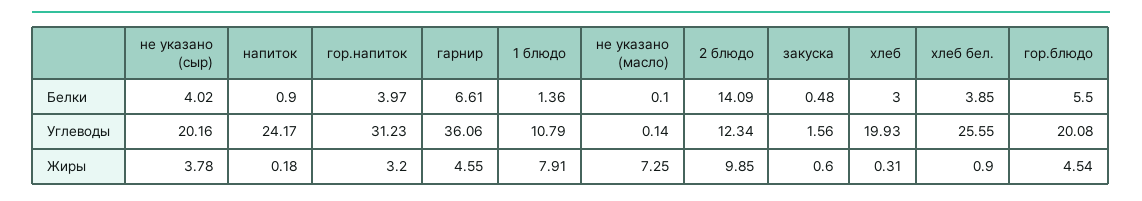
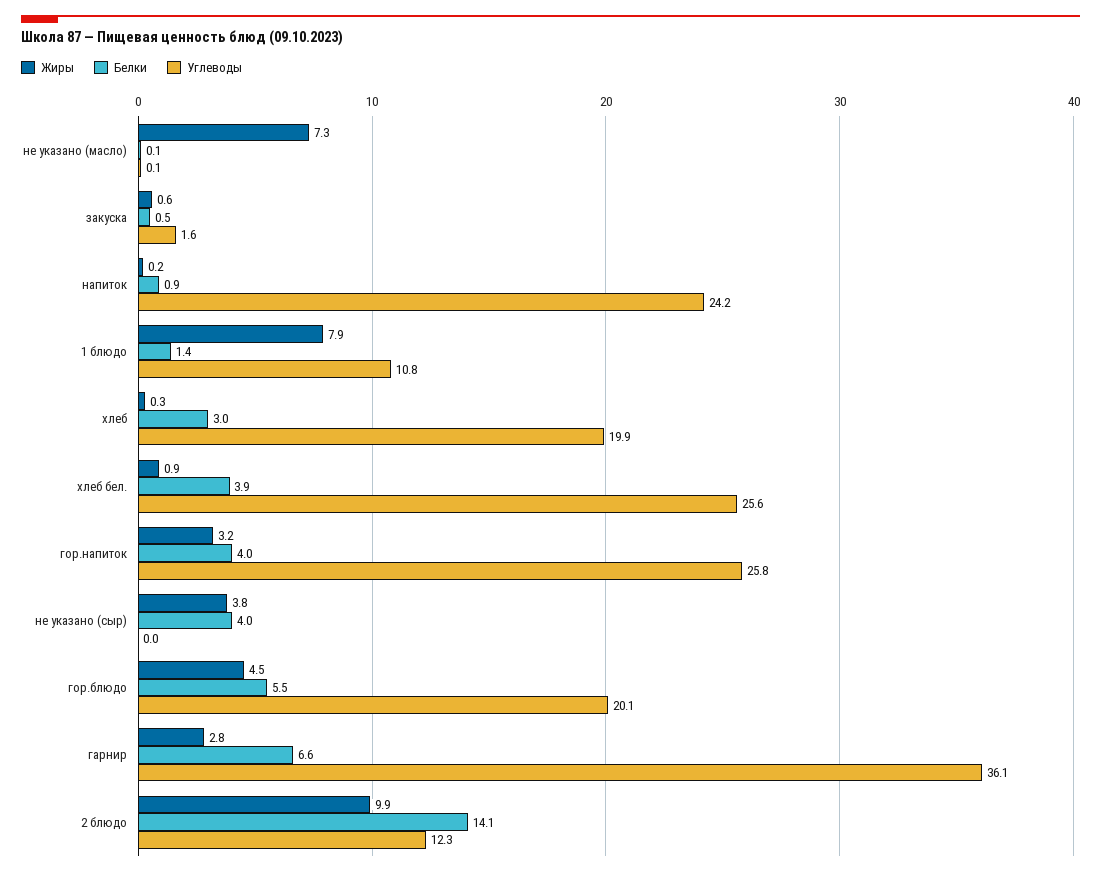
  {
    "Белки": {
      "не указано (сыр)": 4.02,
      "напиток": 0.9,
      "гор.напиток": 3.97,
      "гарнир": 6.61,
      "1 блюдо": 1.36,
      "не указано (масло)": 0.1,
      "2 блюдо": 14.09,
      "закуска": 0.48,
      "хлеб": 3,
      "хлеб бел.": 3.85,
      "гор.блюдо": 5.5
    },
    "Углеводы": {
-     "не указано (сыр)": 20.16,
+     "не указано (сыр)": 0,
      "напиток": 24.17,
-     "гор.напиток": 31.23,
+     "гор.напиток": 25.8,
      "гарнир": 36.06,
      "1 блюдо": 10.79,
      "не указано (масло)": 0.14,
      "2 блюдо": 12.34,
      "закуска": 1.56,
      "хлеб": 19.93,
      "хлеб бел.": 25.55,
      "гор.блюдо": 20.08
    },
    "Жиры": {
      "не указано (сыр)": 3.78,
      "напиток": 0.18,
      "гор.напиток": 3.2,
-     "гарнир": 4.55,
+     "гарнир": 2.8,
      "1 блюдо": 7.91,
      "не указано (масло)": 7.25,
      "2 блюдо": 9.85,
      "закуска": 0.6,
      "хлеб": 0.31,
      "хлеб бел.": 0.9,
      "гор.блюдо": 4.54
    }
  }

